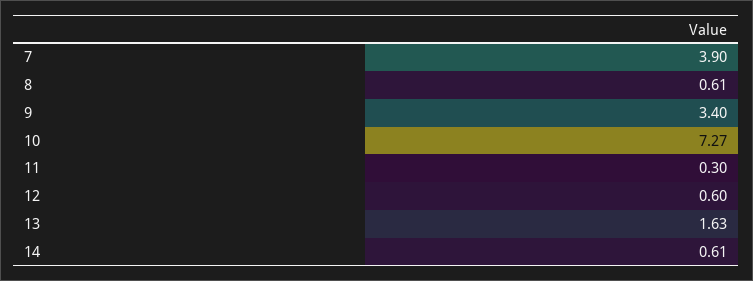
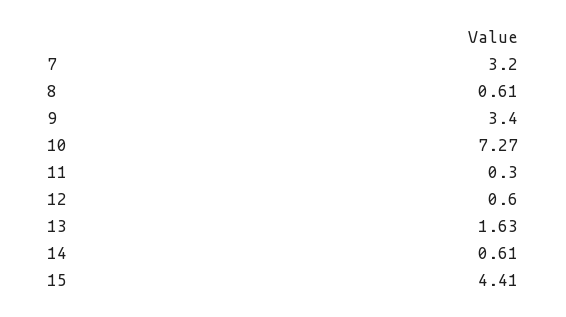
  {
-   "7": 3.9,
+   "7": 3.2,
    "8": 0.61,
    "9": 3.4,
    "10": 7.27,
    "11": 0.3,
    "12": 0.6,
    "13": 1.63,
-   "14": 0.61
+   "14": 0.61,
+   "15": 4.41
  }

